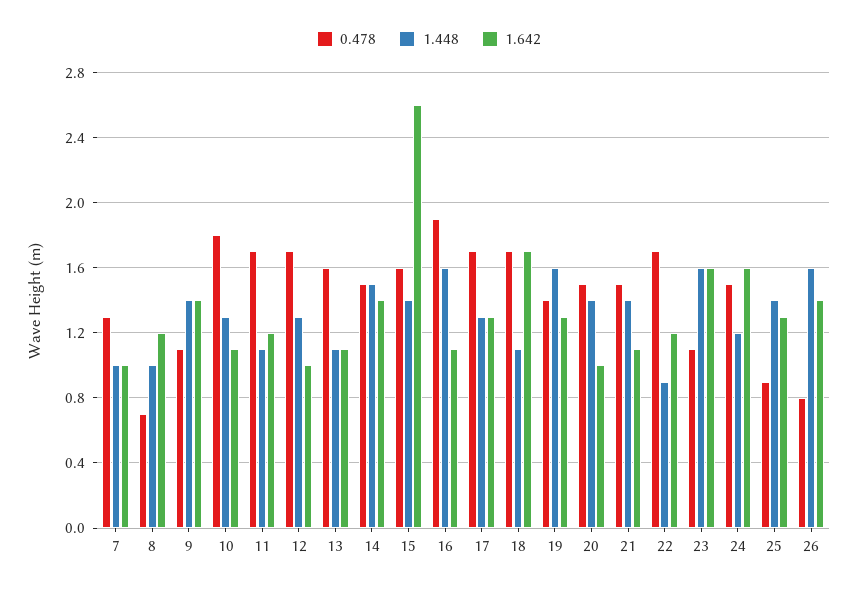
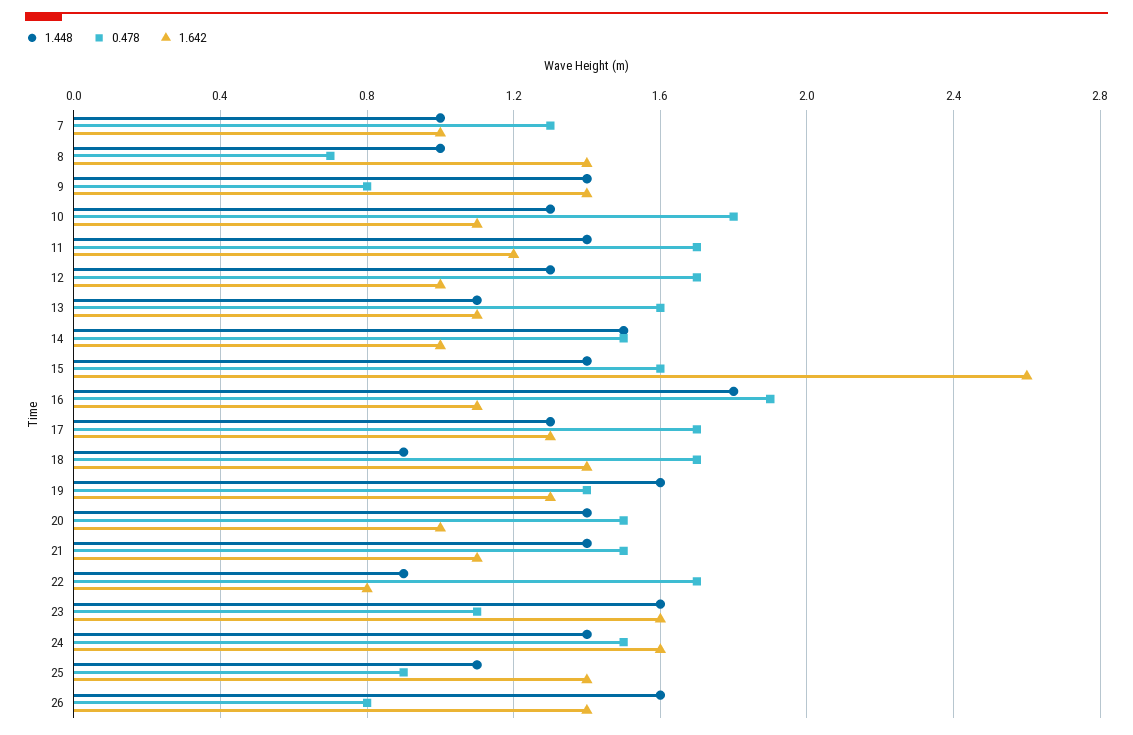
  {
    "0.478": {
      "7": 1.3,
      "8": 0.7,
-     "9": 1.1,
+     "9": 0.8,
      "10": 1.8,
      "11": 1.7,
      "12": 1.7,
      "13": 1.6,
      "14": 1.5,
      "15": 1.6,
      "16": 1.9,
      "17": 1.7,
      "18": 1.7,
      "19": 1.4,
      "20": 1.5,
      "21": 1.5,
      "22": 1.7,
      "23": 1.1,
      "24": 1.5,
      "25": 0.9,
      "26": 0.8
    },
    "1.448": {
      "7": 1,
      "8": 1,
      "9": 1.4,
      "10": 1.3,
-     "11": 1.1,
+     "11": 1.4,
      "12": 1.3,
      "13": 1.1,
      "14": 1.5,
      "15": 1.4,
-     "16": 1.6,
+     "16": 1.8,
      "17": 1.3,
-     "18": 1.1,
+     "18": 0.9,
      "19": 1.6,
      "20": 1.4,
      "21": 1.4,
      "22": 0.9,
      "23": 1.6,
-     "24": 1.2,
+     "24": 1.4,
-     "25": 1.4,
+     "25": 1.1,
      "26": 1.6
    },
    "1.642": {
      "7": 1,
-     "8": 1.2,
+     "8": 1.4,
      "9": 1.4,
      "10": 1.1,
      "11": 1.2,
      "12": 1,
      "13": 1.1,
-     "14": 1.4,
+     "14": 1,
      "15": 2.6,
      "16": 1.1,
      "17": 1.3,
-     "18": 1.7,
+     "18": 1.4,
      "19": 1.3,
      "20": 1,
      "21": 1.1,
-     "22": 1.2,
+     "22": 0.8,
      "23": 1.6,
      "24": 1.6,
-     "25": 1.3,
+     "25": 1.4,
      "26": 1.4
    }
  }

